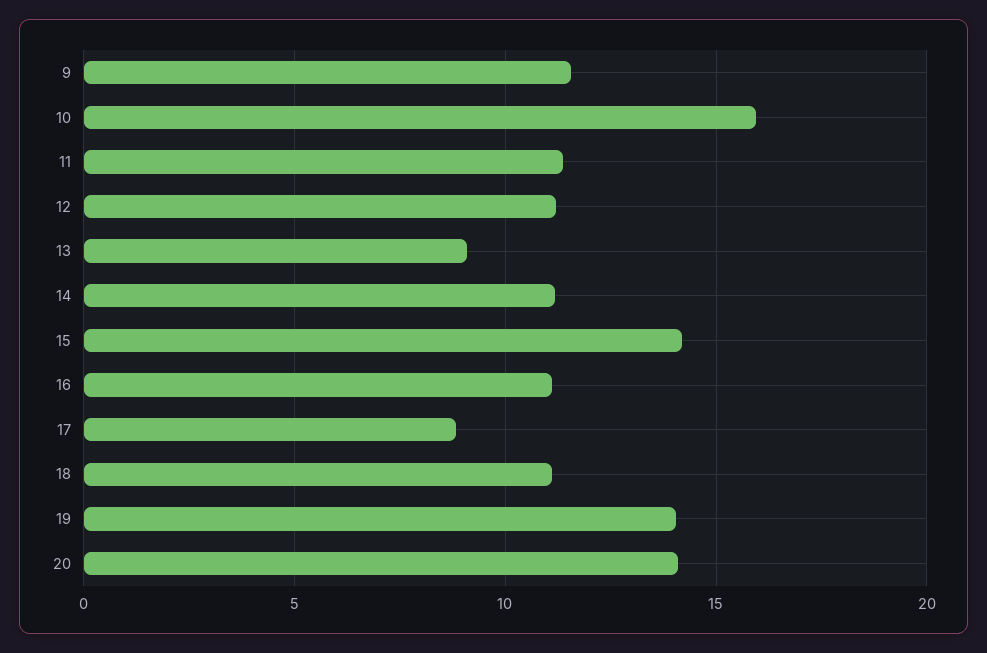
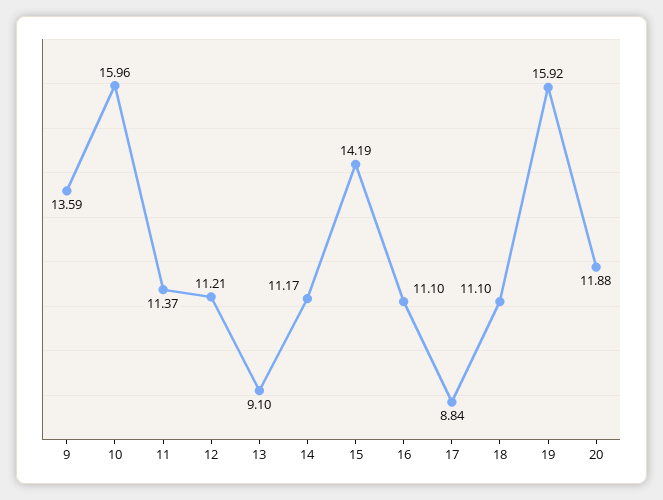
  {
-   "9": 11.5,
+   "9": 13.59,
    "10": 15.96,
    "11": 11.37,
    "12": 11.21,
    "13": 9.1,
    "14": 11.17,
    "15": 14.19,
    "16": 11.1,
    "17": 8.84,
    "18": 11.1,
-   "19": 14,
+   "19": 15.92,
-   "20": 14
+   "20": 11.88
  }

